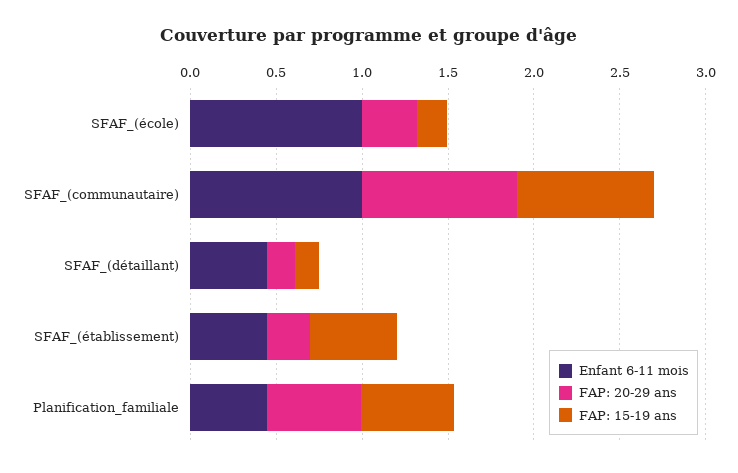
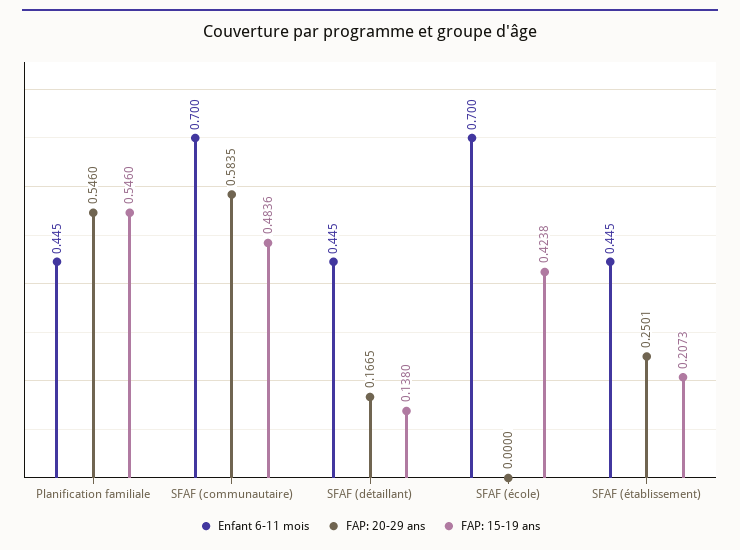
  {
    "Enfant 6-11 mois": {
-     "SFAF_(école)": 1,
+     "SFAF_(école)": 0.7,
-     "SFAF_(communautaire)": 1,
+     "SFAF_(communautaire)": 0.7,
      "SFAF_(détaillant)": 0.445,
      "SFAF_(établissement)": 0.445,
      "Planification_familiale": 0.445
    },
    "FAP: 20-29 ans": {
-     "SFAF_(école)": 0.3,
+     "SFAF_(école)": 0,
-     "SFAF_(communautaire)": 0.9,
+     "SFAF_(communautaire)": 0.5835,
      "SFAF_(détaillant)": 0.1665,
      "SFAF_(établissement)": 0.2501,
      "Planification_familiale": 0.546
    },
    "FAP: 15-19 ans": {
-     "SFAF_(école)": 0.2,
+     "SFAF_(école)": 0.4238,
-     "SFAF_(communautaire)": 0.8,
+     "SFAF_(communautaire)": 0.4836,
      "SFAF_(détaillant)": 0.138,
-     "SFAF_(établissement)": 0.5,
+     "SFAF_(établissement)": 0.2073,
      "Planification_familiale": 0.546
    }
  }

